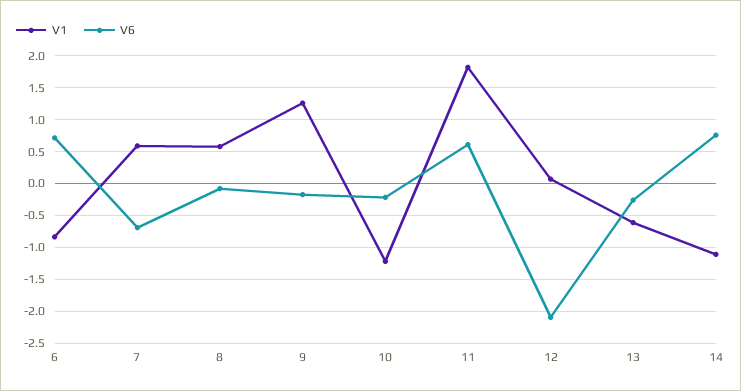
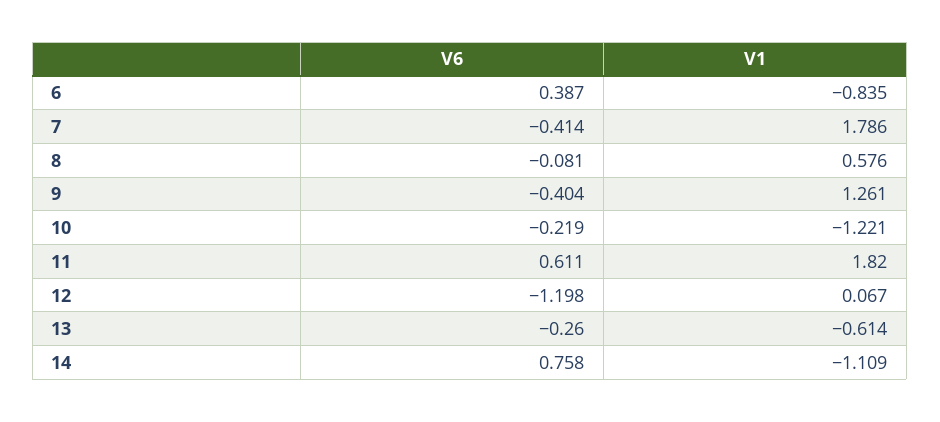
  {
    "V1": {
      "6": -0.835,
-     "7": 0.6,
+     "7": 1.786,
      "8": 0.576,
      "9": 1.261,
      "10": -1.221,
      "11": 1.82,
      "12": 0.067,
      "13": -0.614,
      "14": -1.109
    },
    "V6": {
-     "6": 0.7,
+     "6": 0.387,
-     "7": -0.7,
+     "7": -0.414,
      "8": -0.081,
-     "9": -0.2,
+     "9": -0.404,
      "10": -0.219,
      "11": 0.611,
-     "12": -2.1,
+     "12": -1.198,
      "13": -0.26,
      "14": 0.758
    }
  }

